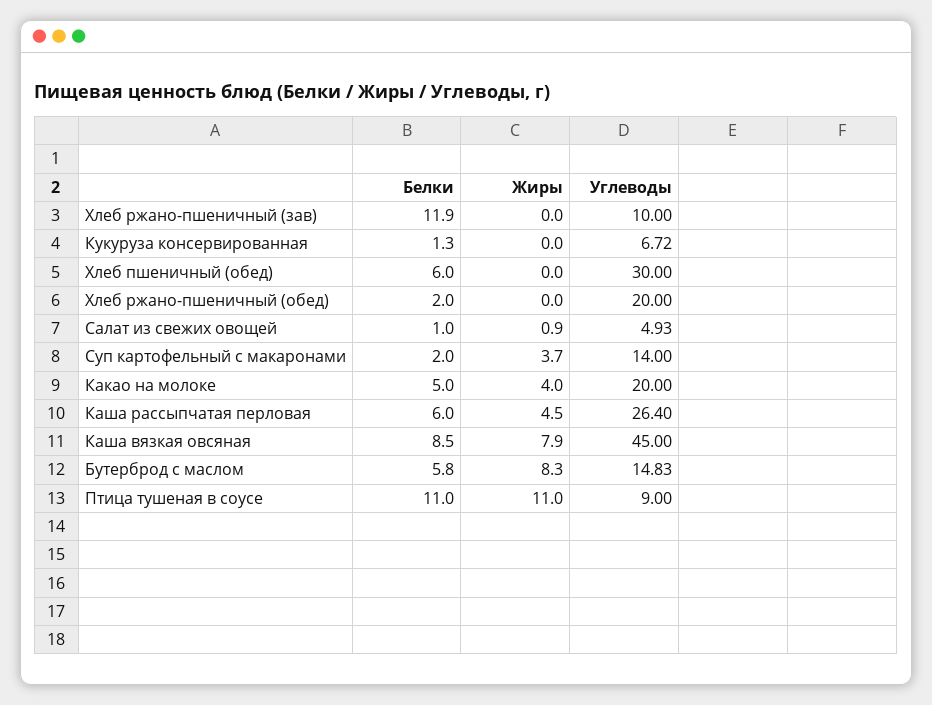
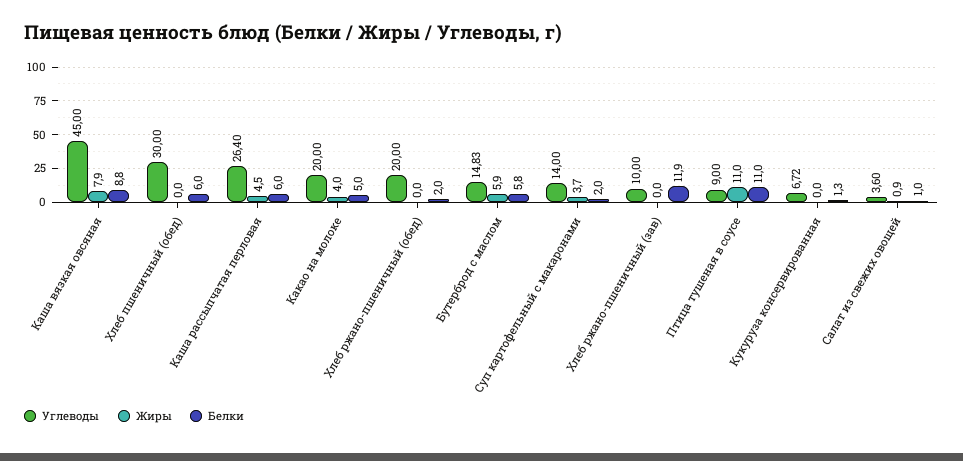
  {
    "Белки": {
      "Хлеб ржано-пшеничный (зав)": 11.9,
      "Кукуруза консервированная": 1.3,
      "Хлеб пшеничный (обед)": 6,
      "Хлеб ржано-пшеничный (обед)": 2,
      "Салат из свежих овощей": 1,
      "Суп картофельный с макаронами": 2,
      "Какао на молоке": 5,
      "Каша рассыпчатая перловая": 6,
-     "Каша вязкая овсяная": 8.5,
+     "Каша вязкая овсяная": 8.8,
      "Бутерброд с маслом": 5.8,
      "Птица тушеная в соусе": 11
    },
    "Жиры": {
      "Хлеб ржано-пшеничный (зав)": 0,
      "Кукуруза консервированная": 0,
      "Хлеб пшеничный (обед)": 0,
      "Хлеб ржано-пшеничный (обед)": 0,
      "Салат из свежих овощей": 0.9,
      "Суп картофельный с макаронами": 3.7,
      "Какао на молоке": 4,
      "Каша рассыпчатая перловая": 4.5,
      "Каша вязкая овсяная": 7.9,
-     "Бутерброд с маслом": 8.3,
+     "Бутерброд с маслом": 5.9,
      "Птица тушеная в соусе": 11
    },
    "Углеводы": {
      "Хлеб ржано-пшеничный (зав)": 10,
      "Кукуруза консервированная": 6.72,
      "Хлеб пшеничный (обед)": 30,
      "Хлеб ржано-пшеничный (обед)": 20,
-     "Салат из свежих овощей": 4.93,
+     "Салат из свежих овощей": 3.6,
      "Суп картофельный с макаронами": 14,
      "Какао на молоке": 20,
      "Каша рассыпчатая перловая": 26.4,
      "Каша вязкая овсяная": 45,
      "Бутерброд с маслом": 14.83,
      "Птица тушеная в соусе": 9
    }
  }

